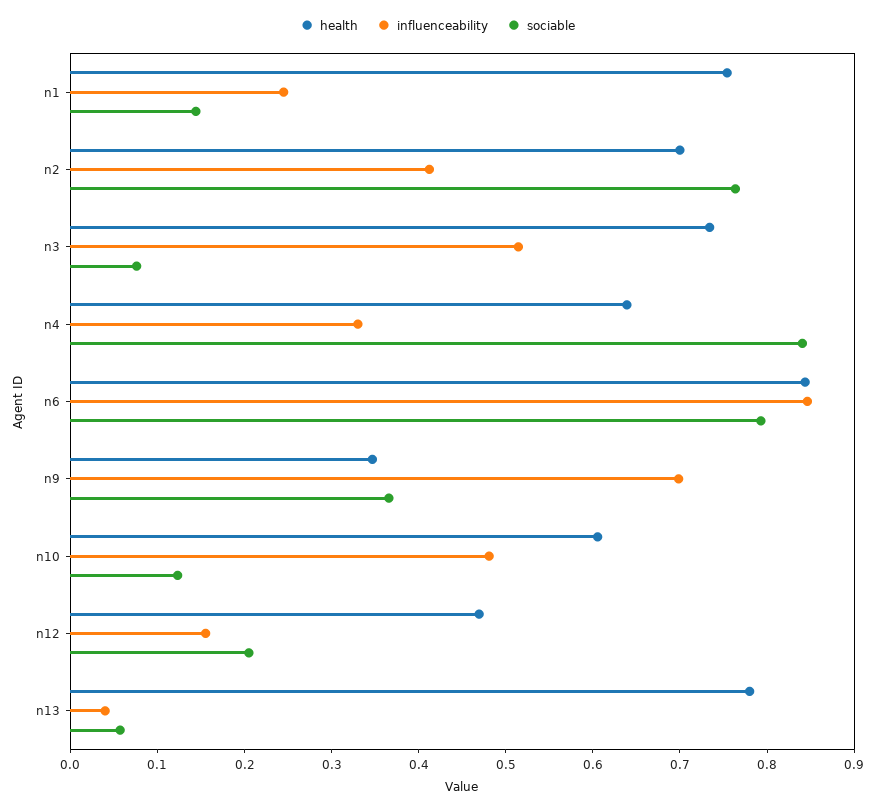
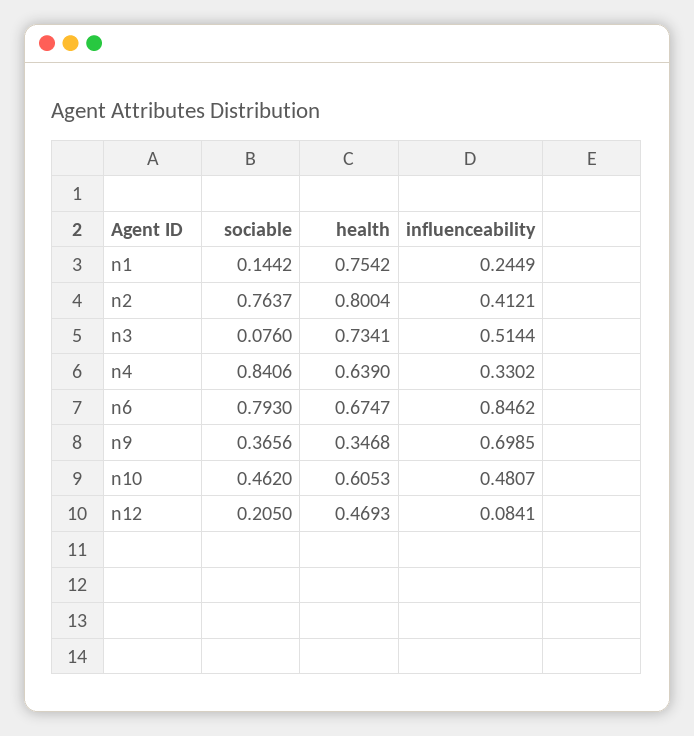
  {
    "health": {
      "n1": 0.7542,
-     "n2": 0.7,
+     "n2": 0.8004,
      "n3": 0.7341,
      "n4": 0.639,
-     "n6": 0.84,
+     "n6": 0.6747,
      "n9": 0.3468,
      "n10": 0.6053,
-     "n12": 0.4693,
+     "n12": 0.4693
-     "n13": 0.78
    },
    "influenceability": {
      "n1": 0.2449,
      "n2": 0.4121,
      "n3": 0.5144,
      "n4": 0.3302,
      "n6": 0.8462,
      "n9": 0.6985,
      "n10": 0.4807,
-     "n12": 0.16,
+     "n12": 0.0841
-     "n13": 0.04
    },
    "sociable": {
      "n1": 0.1442,
      "n2": 0.7637,
      "n3": 0.076,
      "n4": 0.8406,
      "n6": 0.793,
      "n9": 0.3656,
-     "n10": 0.12,
+     "n10": 0.462,
-     "n12": 0.205,
+     "n12": 0.205
-     "n13": 0.06
    }
  }

